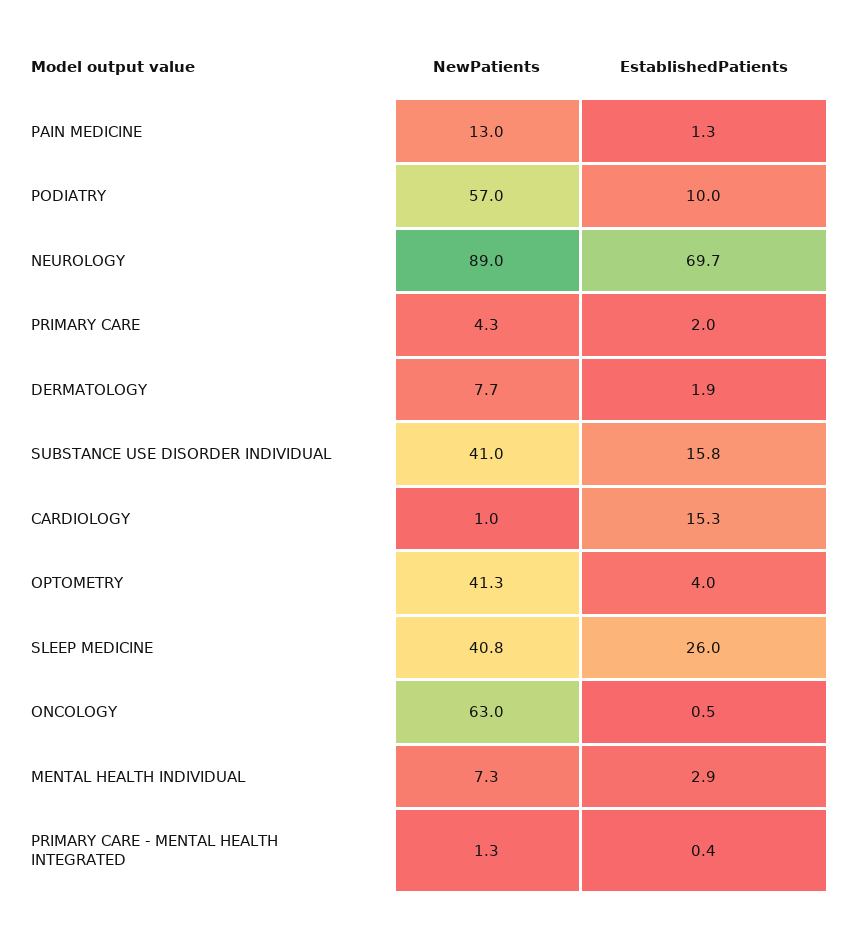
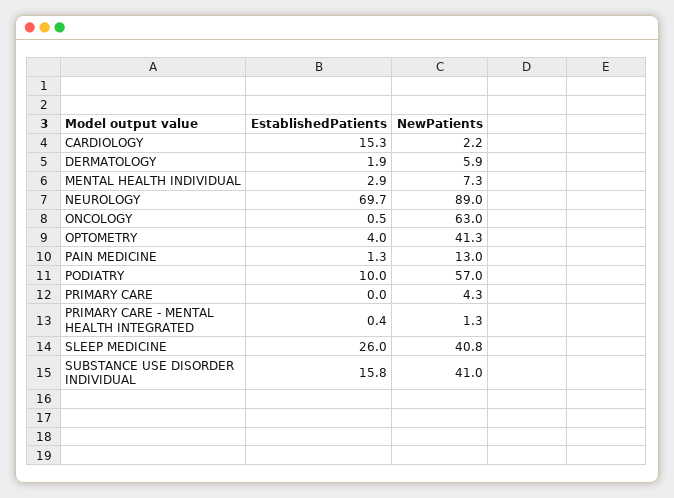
  {
    "NewPatients": {
      "PAIN MEDICINE": 13,
      "PODIATRY": 57,
      "NEUROLOGY": 89,
      "PRIMARY CARE": 4.3,
-     "DERMATOLOGY": 7.7,
+     "DERMATOLOGY": 5.9,
      "SUBSTANCE USE DISORDER INDIVIDUAL": 41,
-     "CARDIOLOGY": 1,
+     "CARDIOLOGY": 2.2,
      "OPTOMETRY": 41.3,
      "SLEEP MEDICINE": 40.8,
      "ONCOLOGY": 63,
      "MENTAL HEALTH INDIVIDUAL": 7.3,
      "PRIMARY CARE - MENTAL HEALTH INTEGRATED": 1.3
    },
    "EstablishedPatients": {
      "PAIN MEDICINE": 1.3,
      "PODIATRY": 10,
      "NEUROLOGY": 69.7,
-     "PRIMARY CARE": 2,
+     "PRIMARY CARE": 0,
      "DERMATOLOGY": 1.9,
      "SUBSTANCE USE DISORDER INDIVIDUAL": 15.8,
      "CARDIOLOGY": 15.3,
      "OPTOMETRY": 4,
      "SLEEP MEDICINE": 26,
      "ONCOLOGY": 0.5,
      "MENTAL HEALTH INDIVIDUAL": 2.9,
      "PRIMARY CARE - MENTAL HEALTH INTEGRATED": 0.4
    }
  }

